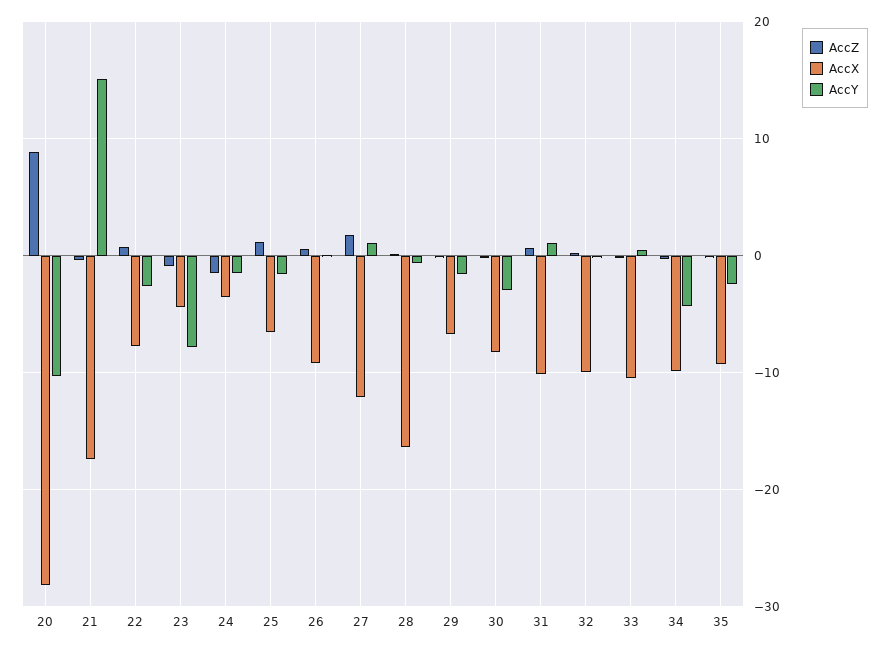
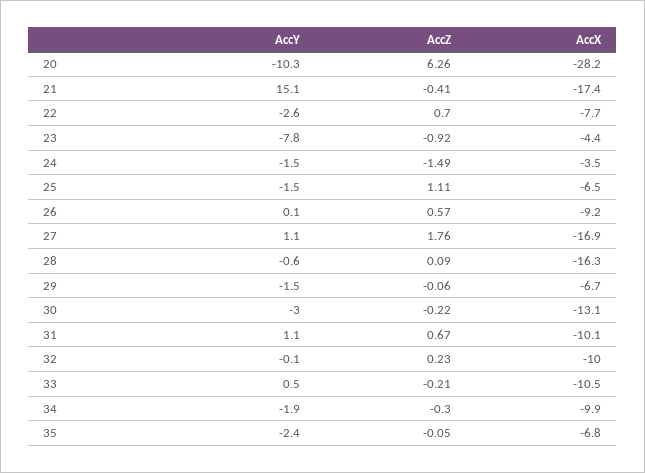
  {
    "AccZ": {
-     "20": 9,
+     "20": 6.26,
      "21": -0.41,
      "22": 0.7,
      "23": -0.92,
      "24": -1.49,
      "25": 1.11,
      "26": 0.57,
      "27": 1.76,
      "28": 0.09,
      "29": -0.06,
      "30": -0.22,
      "31": 0.67,
      "32": 0.23,
      "33": -0.21,
      "34": -0.3,
      "35": -0.05
    },
    "AccX": {
      "20": -28.2,
      "21": -17.4,
      "22": -7.7,
      "23": -4.4,
      "24": -3.5,
      "25": -6.5,
      "26": -9.2,
-     "27": -12,
+     "27": -16.9,
      "28": -16.3,
      "29": -6.7,
-     "30": -8,
+     "30": -13.1,
      "31": -10.1,
      "32": -10,
      "33": -10.5,
      "34": -9.9,
-     "35": -9
+     "35": -6.8
    },
    "AccY": {
      "20": -10.3,
      "21": 15.1,
      "22": -2.6,
      "23": -7.8,
      "24": -1.5,
      "25": -1.5,
      "26": 0.1,
      "27": 1.1,
      "28": -0.6,
      "29": -1.5,
      "30": -3,
      "31": 1.1,
      "32": -0.1,
      "33": 0.5,
-     "34": -4,
+     "34": -1.9,
      "35": -2.4
    }
  }

